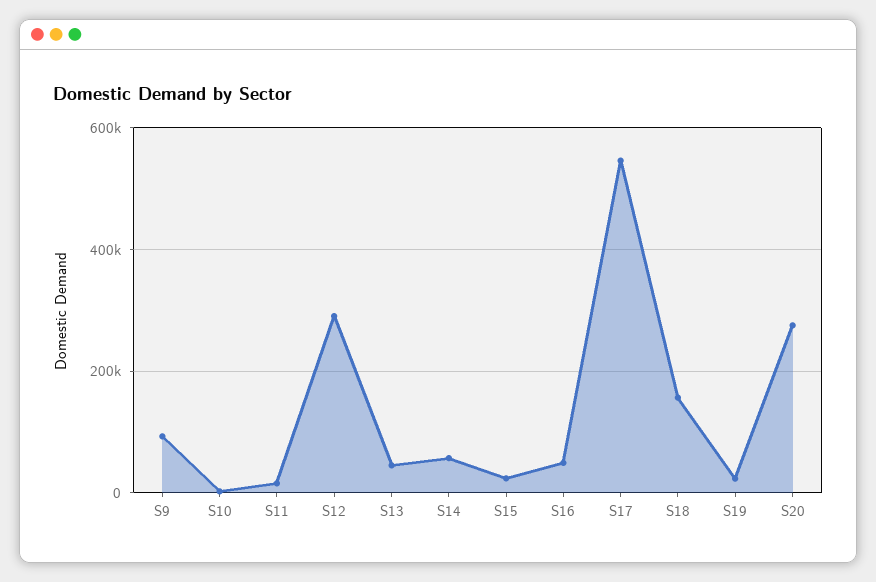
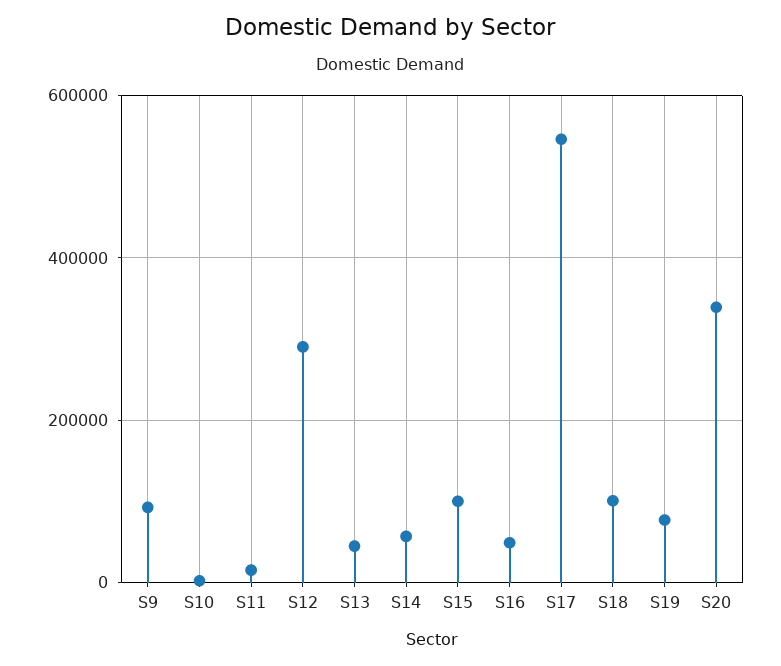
  {
    "S9": 100000,
    "S10": 0,
    "S11": 20000,
    "S12": 300000,
    "S13": 40000,
    "S14": 60000,
-   "S15": 20000,
+   "S15": 100000,
    "S16": 40000,
    "S17": 540000,
-   "S18": 160000,
+   "S18": 100000,
-   "S19": 20000,
+   "S19": 80000,
-   "S20": 280000
+   "S20": 340000
  }

